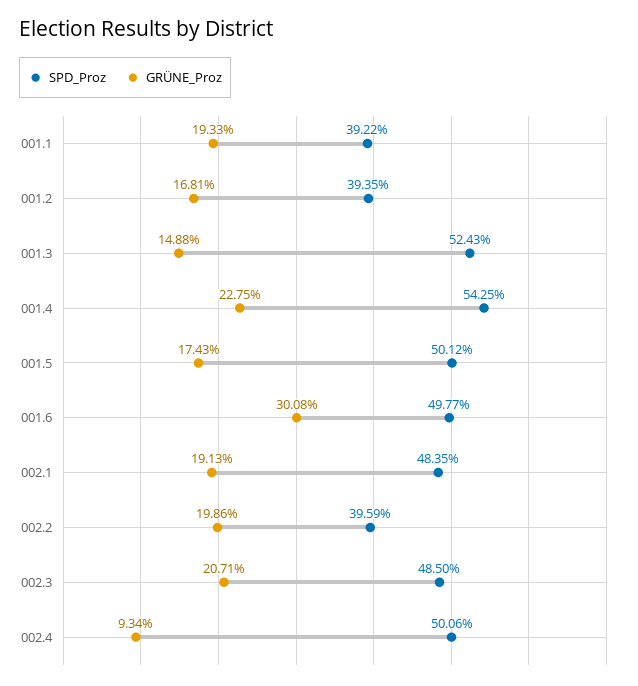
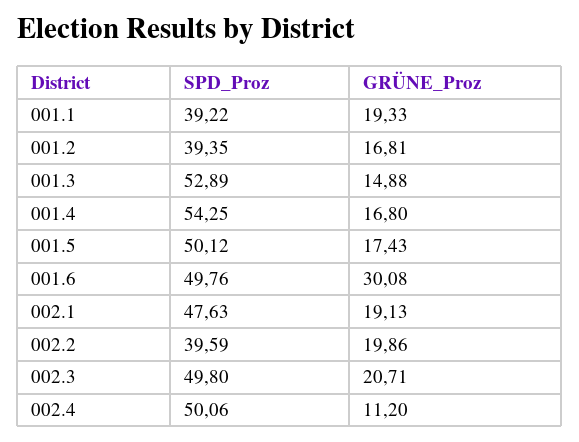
  {
    "SPD_Proz": {
      "001.1": 39.22,
      "001.2": 39.35,
-     "001.3": 52.43,
+     "001.3": 52.89,
      "001.4": 54.25,
      "001.5": 50.12,
-     "001.6": 49.77,
+     "001.6": 49.76,
-     "002.1": 48.35,
+     "002.1": 47.63,
      "002.2": 39.59,
-     "002.3": 48.5,
+     "002.3": 49.8,
      "002.4": 50.06
    },
    "GRÜNE_Proz": {
      "001.1": 19.33,
      "001.2": 16.81,
      "001.3": 14.88,
-     "001.4": 22.75,
+     "001.4": 16.8,
      "001.5": 17.43,
      "001.6": 30.08,
      "002.1": 19.13,
      "002.2": 19.86,
      "002.3": 20.71,
-     "002.4": 9.34
+     "002.4": 11.2
    }
  }

